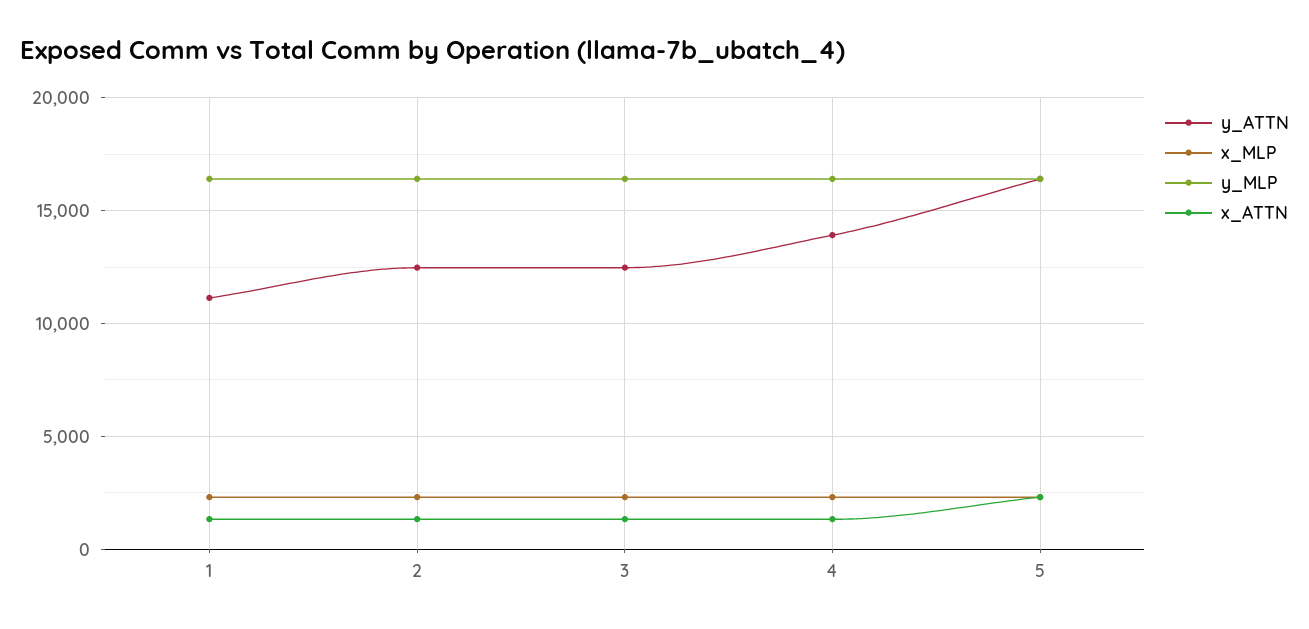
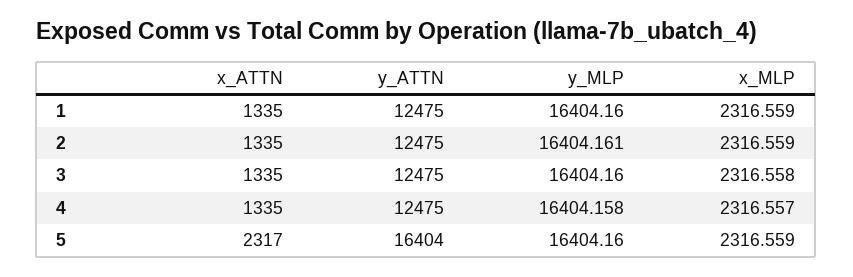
  {
    "y_ATTN": {
-     "1": 11000,
+     "1": 12475,
      "2": 12475,
      "3": 12475,
-     "4": 14000,
+     "4": 12475,
      "5": 16404
    },
    "x_MLP": {
      "1": 2316.559,
      "2": 2316.559,
      "3": 2316.558,
      "4": 2316.557,
      "5": 2316.559
    },
    "y_MLP": {
      "1": 16404.16,
      "2": 16404.161,
      "3": 16404.16,
      "4": 16404.158,
      "5": 16404.16
    },
    "x_ATTN": {
      "1": 1335,
      "2": 1335,
      "3": 1335,
      "4": 1335,
      "5": 2317
    }
  }

